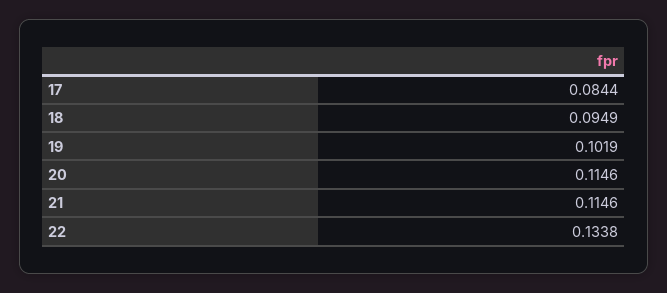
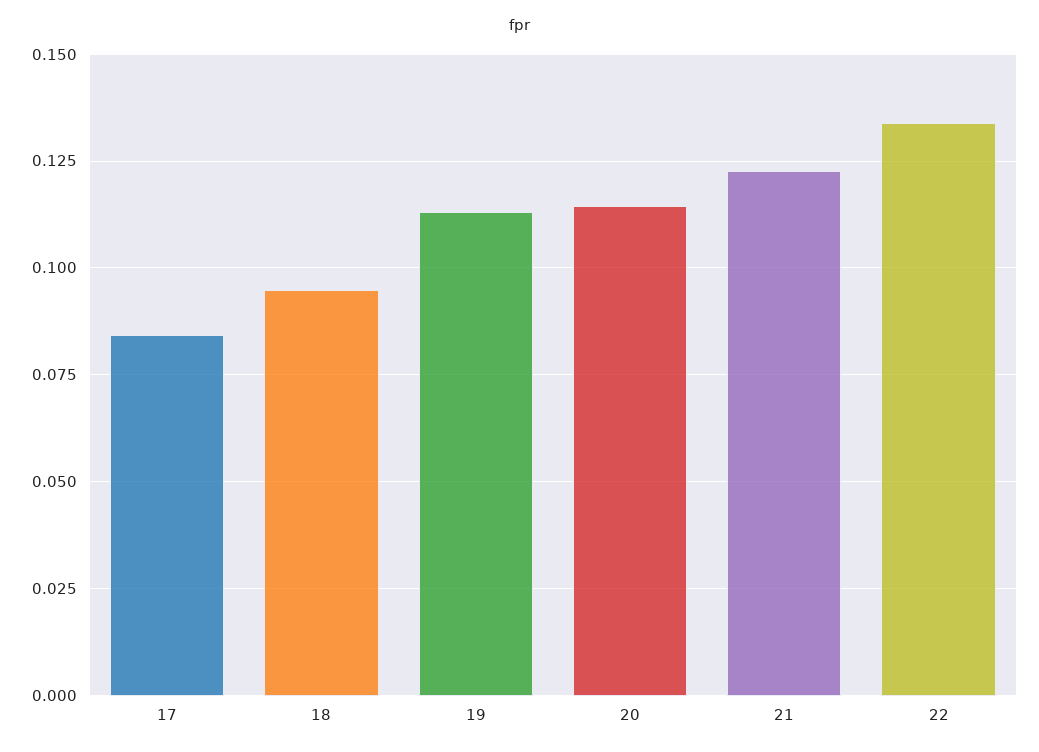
  {
    "17": 0.0844,
    "18": 0.0949,
-   "19": 0.1019,
+   "19": 0.1125,
    "20": 0.1146,
-   "21": 0.1146,
+   "21": 0.1225,
    "22": 0.1338
  }

